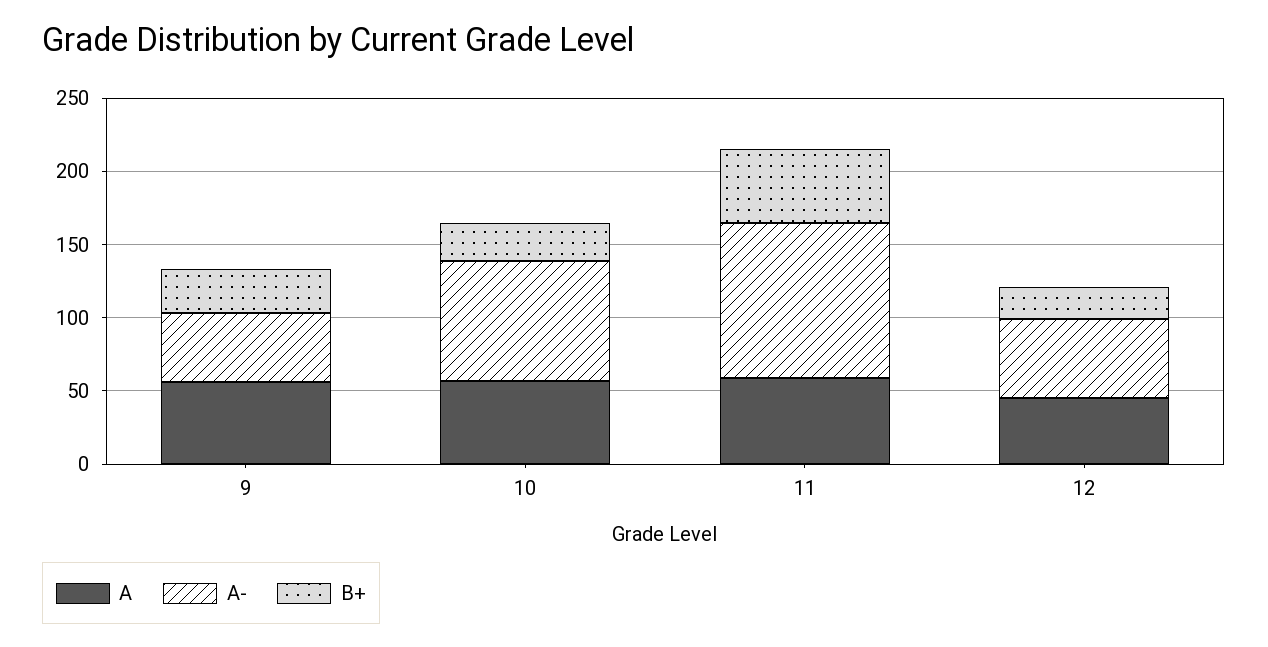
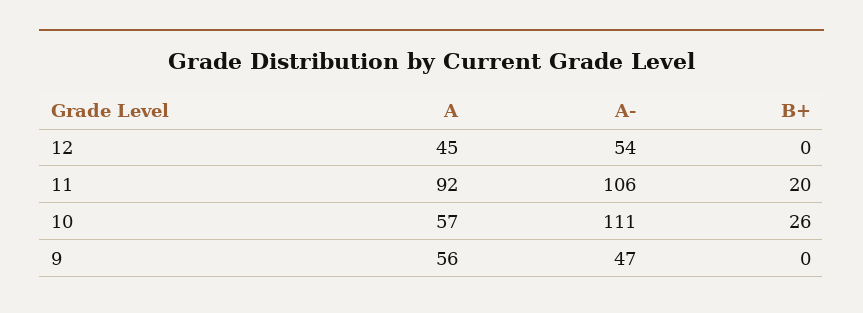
  {
    "A": {
      "9": 56,
      "10": 57,
-     "11": 60,
+     "11": 92,
      "12": 45
    },
    "A-": {
      "9": 47,
-     "10": 80,
+     "10": 111,
      "11": 106,
      "12": 54
    },
    "B+": {
-     "9": 30,
+     "9": 0,
      "10": 26,
-     "11": 50,
+     "11": 20,
-     "12": 20
+     "12": 0
    }
  }

